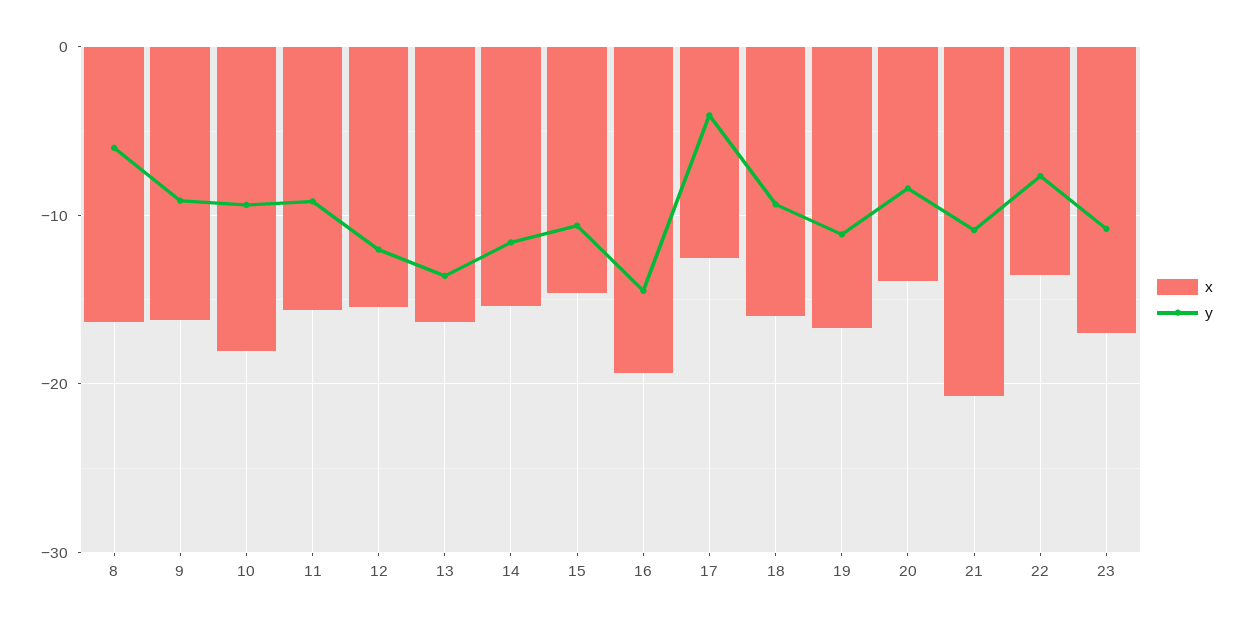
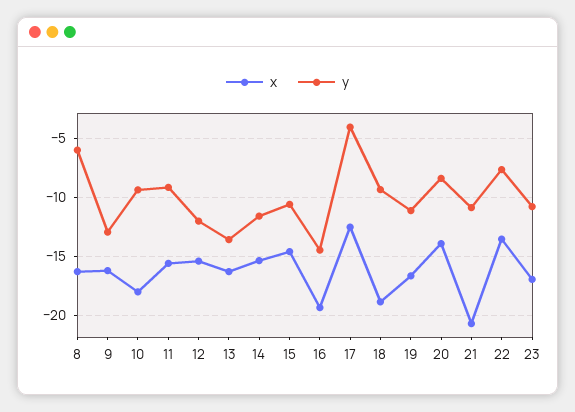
  {
    "x": {
      "8": -16,
      "9": -16,
      "10": -18,
      "11": -16,
      "12": -15,
      "13": -16,
      "14": -15,
      "15": -15,
      "16": -19,
      "17": -13,
-     "18": -16,
+     "18": -19,
      "19": -17,
      "20": -14,
      "21": -21,
      "22": -14,
      "23": -17
    },
    "y": {
      "8": -6,
-     "9": -9,
+     "9": -13,
      "10": -9,
      "11": -9,
      "12": -12,
      "13": -14,
      "14": -12,
      "15": -11,
      "16": -14,
      "17": -4,
      "18": -9,
      "19": -11,
      "20": -8,
      "21": -11,
      "22": -8,
      "23": -11
    }
  }

